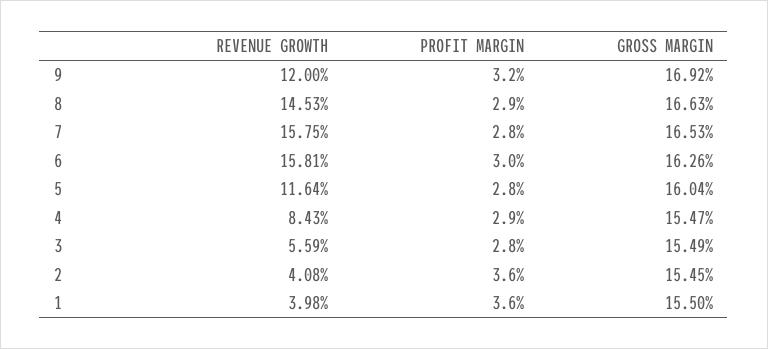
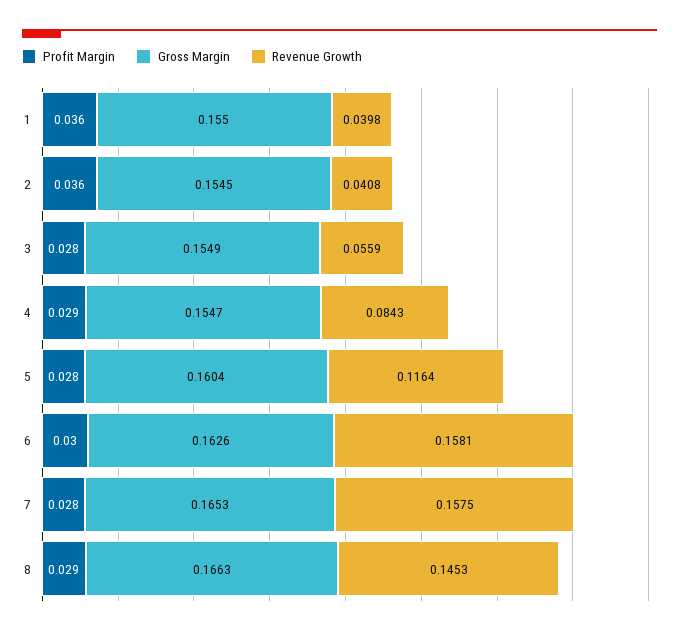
  {
    "REVENUE GROWTH": {
-     "9": 0.12,
      "8": 0.1453,
      "7": 0.1575,
      "6": 0.1581,
      "5": 0.1164,
      "4": 0.0843,
      "3": 0.0559,
      "2": 0.0408,
      "1": 0.0398
    },
    "PROFIT MARGIN": {
-     "9": 0.032,
      "8": 0.029,
      "7": 0.028,
      "6": 0.03,
      "5": 0.028,
      "4": 0.029,
      "3": 0.028,
      "2": 0.036,
      "1": 0.036
    },
    "GROSS MARGIN": {
-     "9": 0.1692,
      "8": 0.1663,
      "7": 0.1653,
      "6": 0.1626,
      "5": 0.1604,
      "4": 0.1547,
      "3": 0.1549,
      "2": 0.1545,
      "1": 0.155
    }
  }

